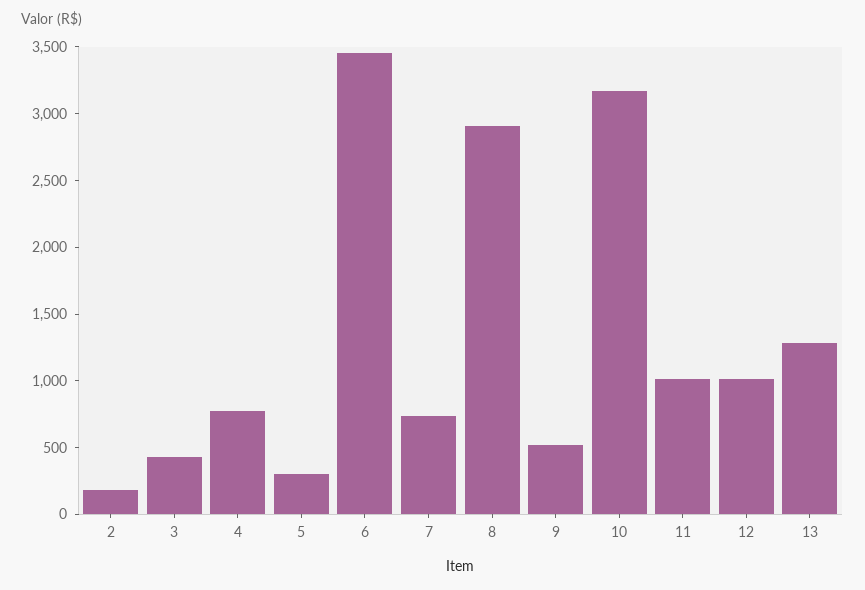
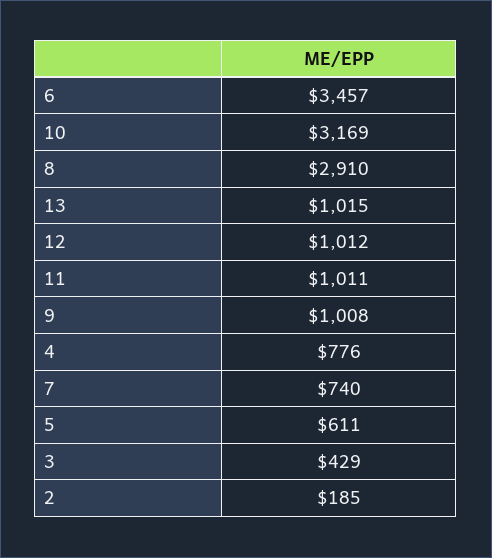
  {
    "2": 185,
    "3": 429,
    "4": 776,
-   "5": 300,
+   "5": 611,
    "6": 3457,
    "7": 740,
    "8": 2910,
-   "9": 500,
+   "9": 1008,
    "10": 3169,
    "11": 1011,
    "12": 1012,
-   "13": 1300
+   "13": 1015
  }

